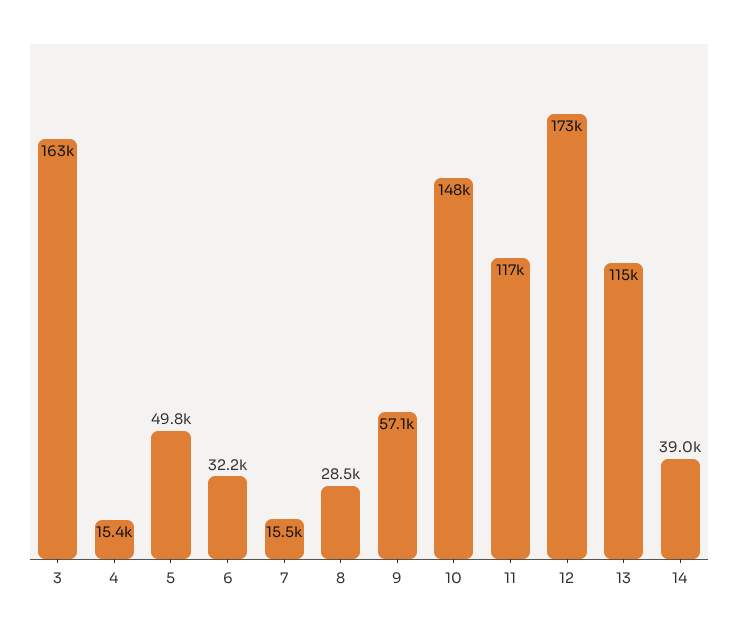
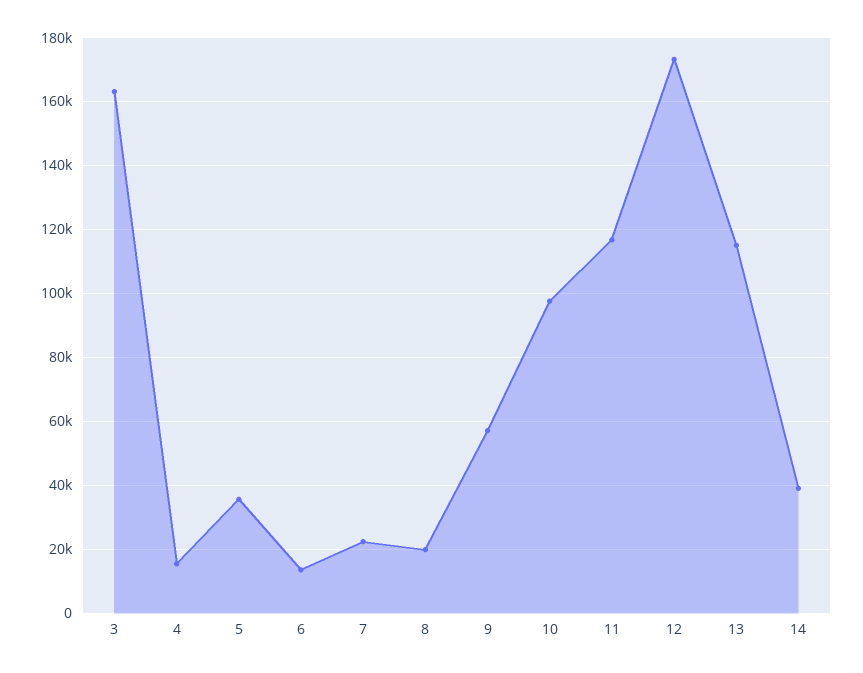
  {
    "3": 163000,
    "4": 15400,
-   "5": 49800,
+   "5": 36000,
-   "6": 32200,
+   "6": 14000,
-   "7": 15500,
+   "7": 22000,
-   "8": 28500,
+   "8": 20000,
    "9": 57100,
-   "10": 148000,
+   "10": 98000,
    "11": 117000,
    "12": 173000,
    "13": 115000,
    "14": 39000
  }

